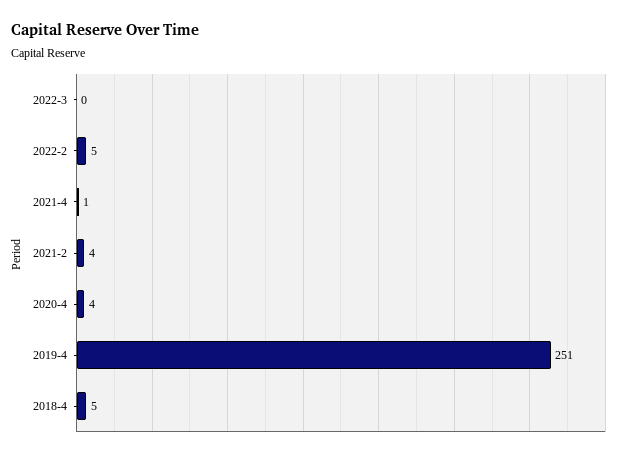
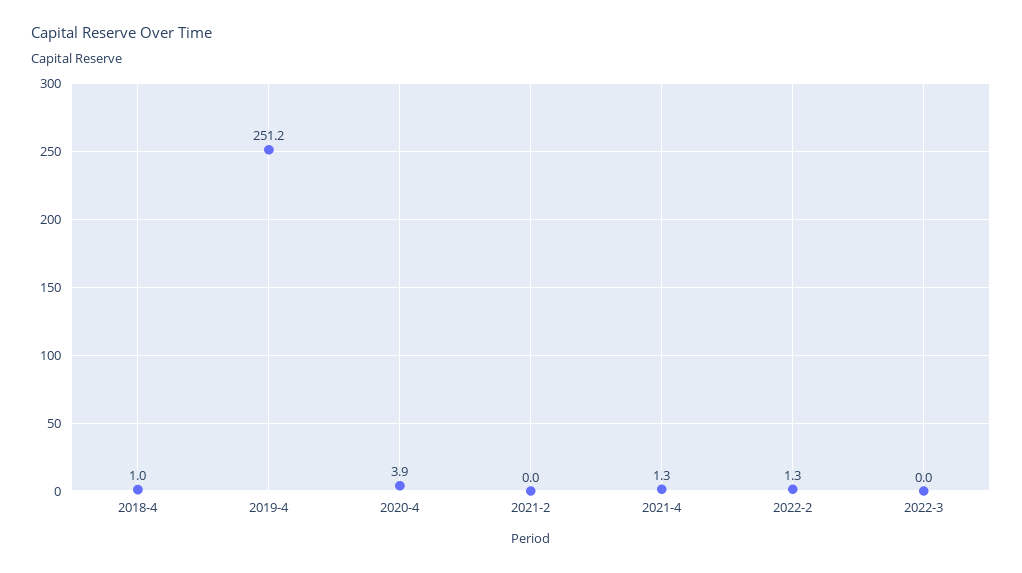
  {
    "2022-3": 0,
-   "2022-2": 5,
+   "2022-2": 1.3,
    "2021-4": 1.3,
-   "2021-2": 4,
+   "2021-2": 0,
    "2020-4": 3.9,
    "2019-4": 251.2,
-   "2018-4": 5
+   "2018-4": 1
  }

